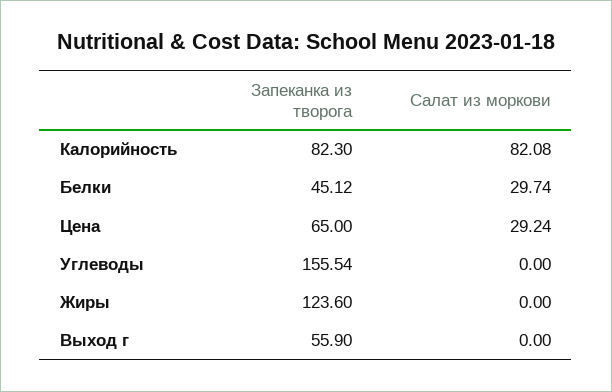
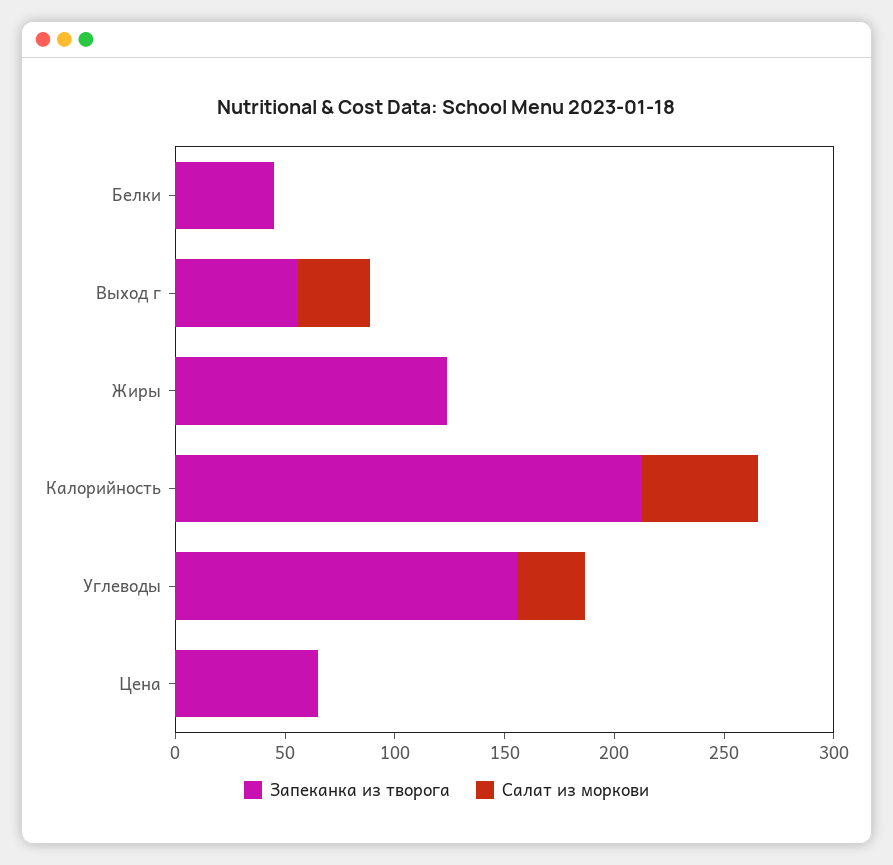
  {
    "Запеканка из творога": {
-     "Калорийность": 82.3,
+     "Калорийность": 210,
      "Белки": 45.12,
      "Цена": 65,
      "Углеводы": 155.54,
      "Жиры": 123.6,
      "Выход г": 55.9
    },
    "Салат из моркови": {
-     "Калорийность": 82.08,
+     "Калорийность": 50,
-     "Белки": 29.74,
+     "Белки": 0,
-     "Цена": 29.24,
+     "Цена": 0,
-     "Углеводы": 0,
+     "Углеводы": 30,
      "Жиры": 0,
-     "Выход г": 0
+     "Выход г": 30
    }
  }

